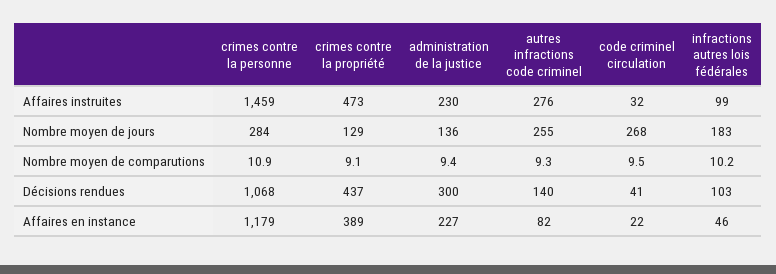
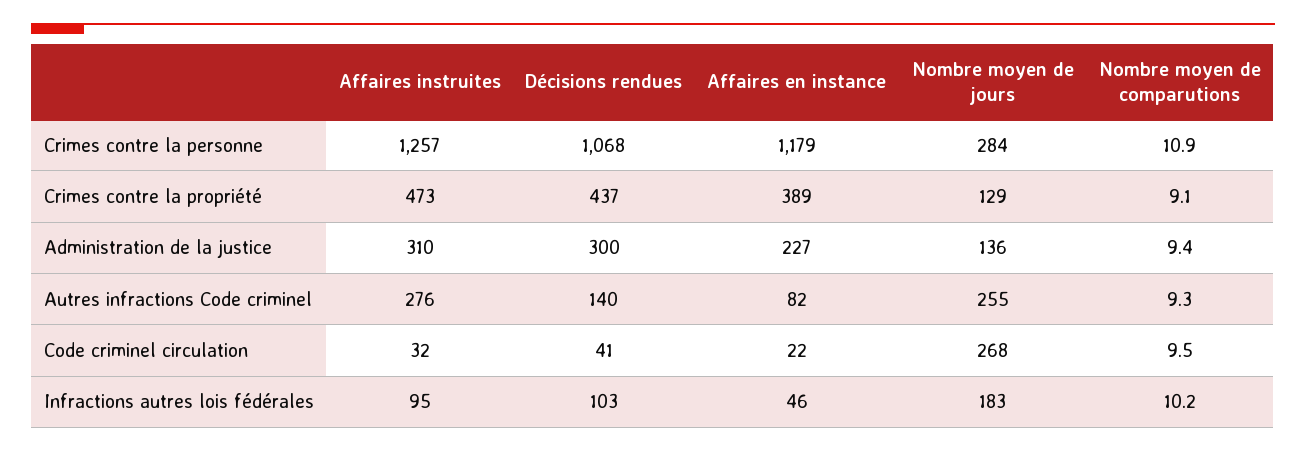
  {
    "crimes contre la personne": {
-     "Affaires instruites": 1459,
+     "Affaires instruites": 1257,
      "Nombre moyen de jours": 284,
      "Nombre moyen de comparutions": 10.9,
      "Décisions rendues": 1068,
      "Affaires en instance": 1179
    },
    "crimes contre la propriété": {
      "Affaires instruites": 473,
      "Nombre moyen de jours": 129,
      "Nombre moyen de comparutions": 9.1,
      "Décisions rendues": 437,
      "Affaires en instance": 389
    },
    "administration de la justice": {
-     "Affaires instruites": 230,
+     "Affaires instruites": 310,
      "Nombre moyen de jours": 136,
      "Nombre moyen de comparutions": 9.4,
      "Décisions rendues": 300,
      "Affaires en instance": 227
    },
    "autres infractions code criminel": {
      "Affaires instruites": 276,
      "Nombre moyen de jours": 255,
      "Nombre moyen de comparutions": 9.3,
      "Décisions rendues": 140,
      "Affaires en instance": 82
    },
    "code criminel circulation": {
      "Affaires instruites": 32,
      "Nombre moyen de jours": 268,
      "Nombre moyen de comparutions": 9.5,
      "Décisions rendues": 41,
      "Affaires en instance": 22
    },
    "infractions autres lois fédérales": {
-     "Affaires instruites": 99,
+     "Affaires instruites": 95,
      "Nombre moyen de jours": 183,
      "Nombre moyen de comparutions": 10.2,
      "Décisions rendues": 103,
      "Affaires en instance": 46
    }
  }

